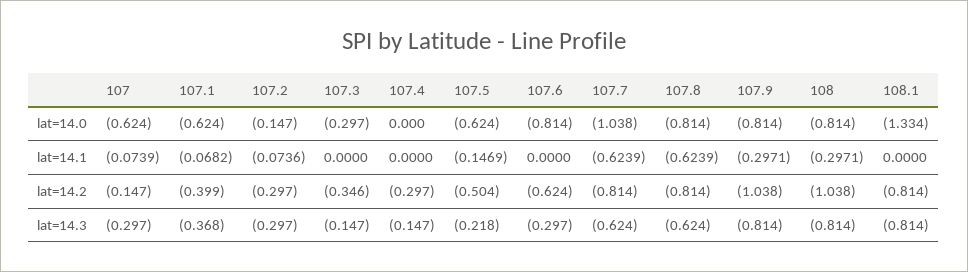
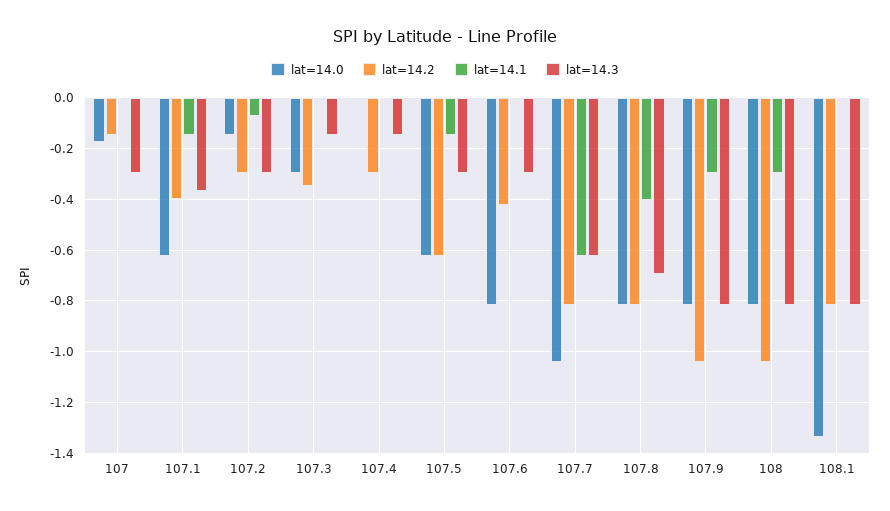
  {
    "lat=14.0": {
-     "107": -0.624,
+     "107": -0.175,
      "107.1": -0.624,
      "107.2": -0.147,
      "107.3": -0.297,
      "107.4": 0,
      "107.5": -0.624,
      "107.6": -0.814,
      "107.7": -1.038,
      "107.8": -0.814,
      "107.9": -0.814,
      "108": -0.814,
      "108.1": -1.334
    },
    "lat=14.1": {
-     "107": -0.0739,
+     "107": 0,
-     "107.1": -0.0682,
+     "107.1": -0.15,
      "107.2": -0.0736,
      "107.3": 0,
      "107.4": 0,
      "107.5": -0.1469,
      "107.6": 0,
      "107.7": -0.6239,
-     "107.8": -0.6239,
+     "107.8": -0.4,
      "107.9": -0.2971,
      "108": -0.2971,
      "108.1": 0
    },
    "lat=14.2": {
      "107": -0.147,
      "107.1": -0.399,
      "107.2": -0.297,
      "107.3": -0.346,
      "107.4": -0.297,
-     "107.5": -0.504,
+     "107.5": -0.625,
-     "107.6": -0.624,
+     "107.6": -0.425,
      "107.7": -0.814,
      "107.8": -0.814,
      "107.9": -1.038,
      "108": -1.038,
      "108.1": -0.814
    },
    "lat=14.3": {
      "107": -0.297,
      "107.1": -0.368,
      "107.2": -0.297,
      "107.3": -0.147,
      "107.4": -0.147,
-     "107.5": -0.218,
+     "107.5": -0.3,
      "107.6": -0.297,
      "107.7": -0.624,
-     "107.8": -0.624,
+     "107.8": -0.7,
      "107.9": -0.814,
      "108": -0.814,
      "108.1": -0.814
    }
  }

